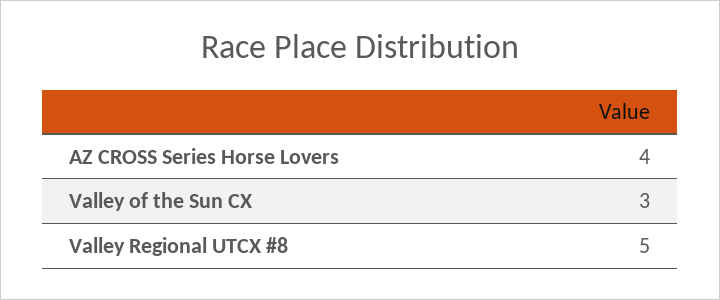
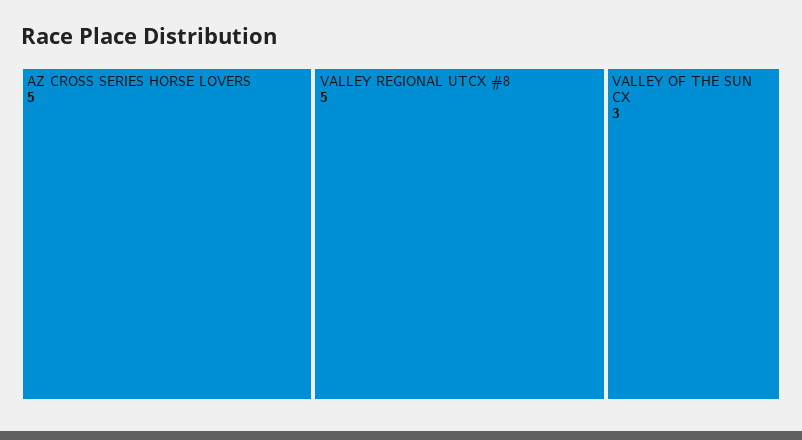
  {
-   "AZ CROSS Series Horse Lovers": 4,
+   "AZ CROSS Series Horse Lovers": 5,
    "Valley of the Sun CX": 3,
    "Valley Regional UTCX #8": 5
  }

